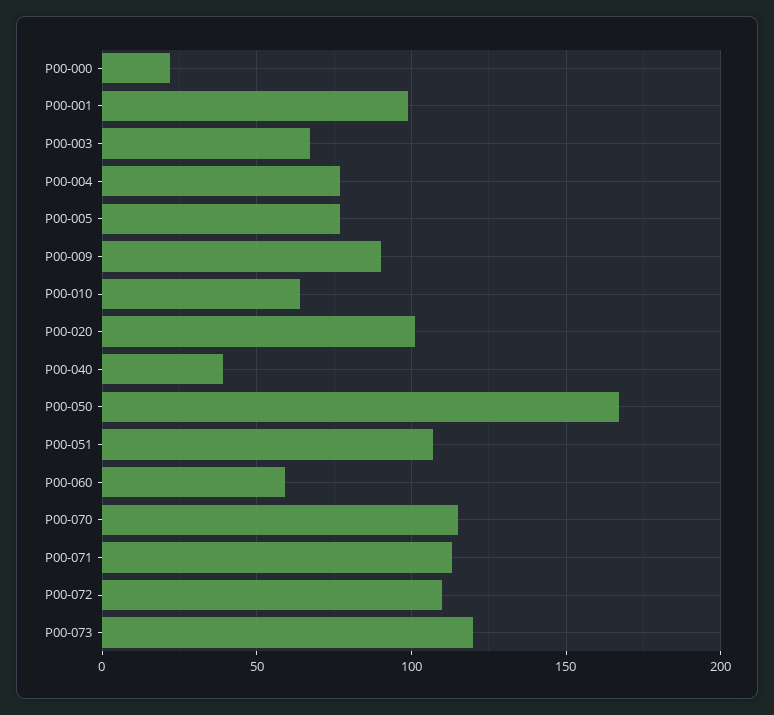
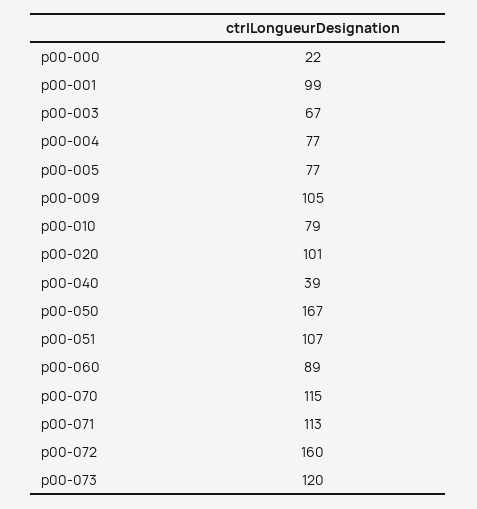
  {
    "P00-000": 22,
    "P00-001": 99,
    "P00-003": 67,
    "P00-004": 77,
    "P00-005": 77,
-   "P00-009": 90,
+   "P00-009": 105,
-   "P00-010": 65,
+   "P00-010": 79,
    "P00-020": 101,
    "P00-040": 39,
    "P00-050": 167,
    "P00-051": 107,
-   "P00-060": 60,
+   "P00-060": 89,
    "P00-070": 115,
    "P00-071": 113,
-   "P00-072": 110,
+   "P00-072": 160,
    "P00-073": 120
  }

